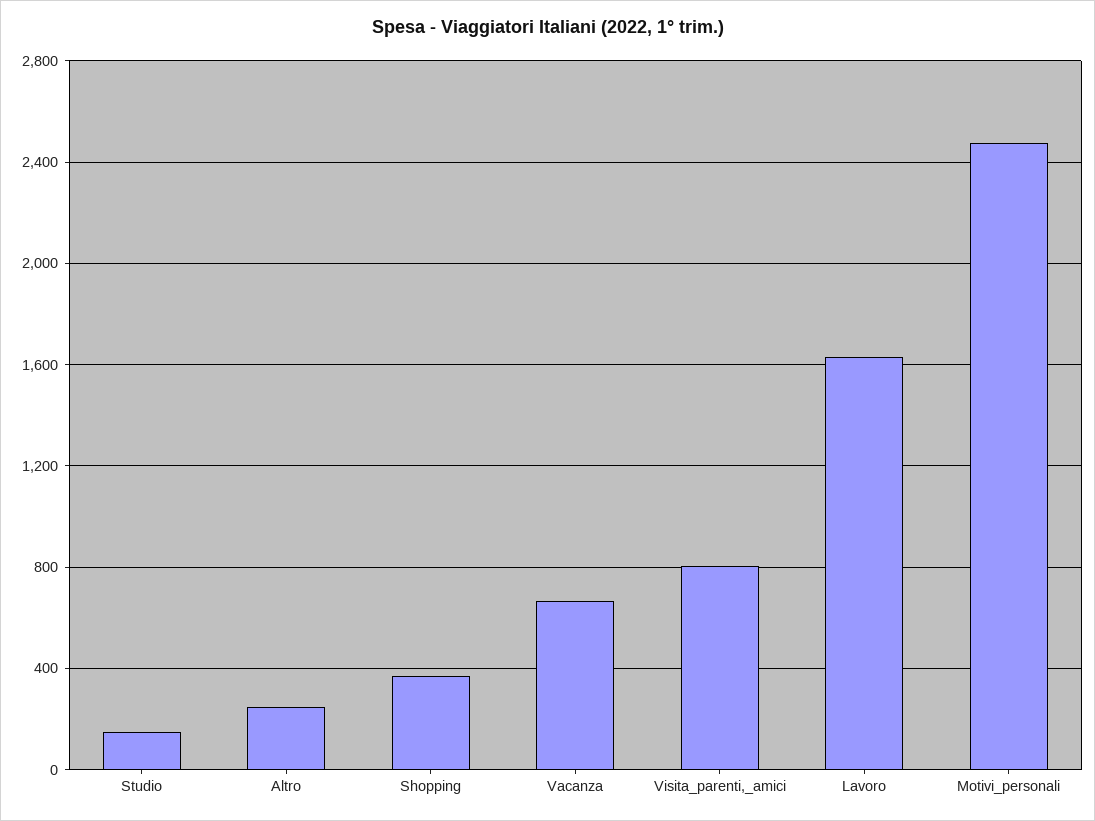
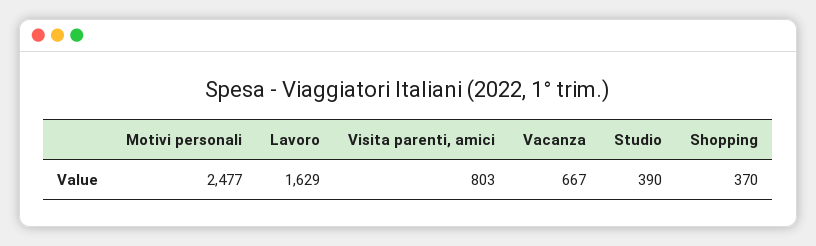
  {
-   "Studio": 150,
+   "Studio": 390,
-   "Altro": 250,
    "Shopping": 370,
    "Vacanza": 667,
    "Visita_parenti,_amici": 803,
    "Lavoro": 1629,
    "Motivi_personali": 2477
  }

